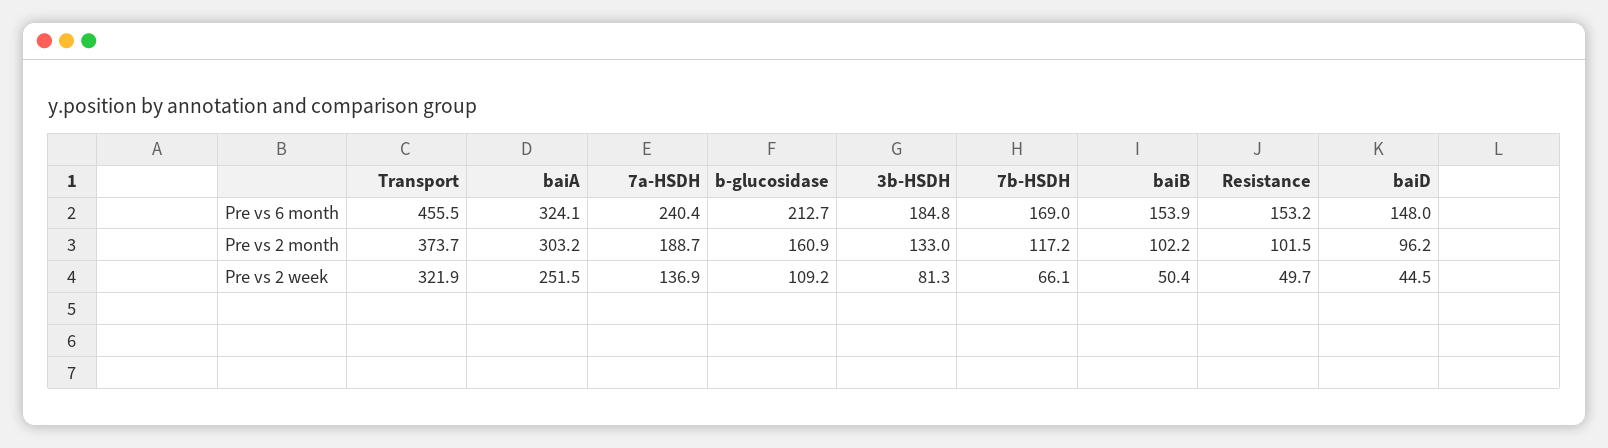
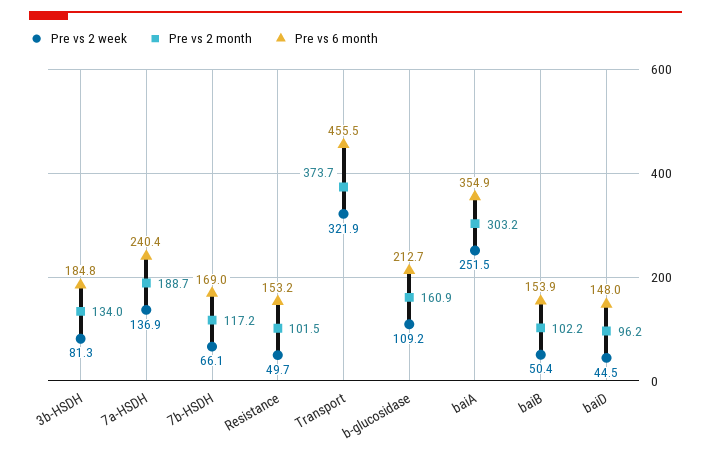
  {
    "Pre vs 6 month": {
      "Transport": 455.5,
-     "baiA": 324.1,
+     "baiA": 354.9,
      "7a-HSDH": 240.4,
      "b-glucosidase": 212.7,
      "3b-HSDH": 184.8,
      "7b-HSDH": 169,
      "baiB": 153.9,
      "Resistance": 153.2,
      "baiD": 148
    },
    "Pre vs 2 month": {
      "Transport": 373.7,
      "baiA": 303.2,
      "7a-HSDH": 188.7,
      "b-glucosidase": 160.9,
-     "3b-HSDH": 133,
+     "3b-HSDH": 134,
      "7b-HSDH": 117.2,
      "baiB": 102.2,
      "Resistance": 101.5,
      "baiD": 96.2
    },
    "Pre vs 2 week": {
      "Transport": 321.9,
      "baiA": 251.5,
      "7a-HSDH": 136.9,
      "b-glucosidase": 109.2,
      "3b-HSDH": 81.3,
      "7b-HSDH": 66.1,
      "baiB": 50.4,
      "Resistance": 49.7,
      "baiD": 44.5
    }
  }

